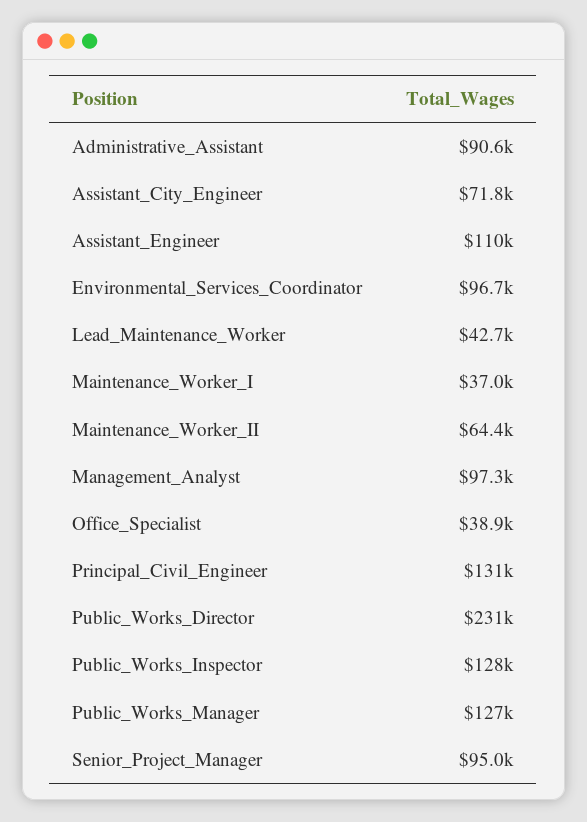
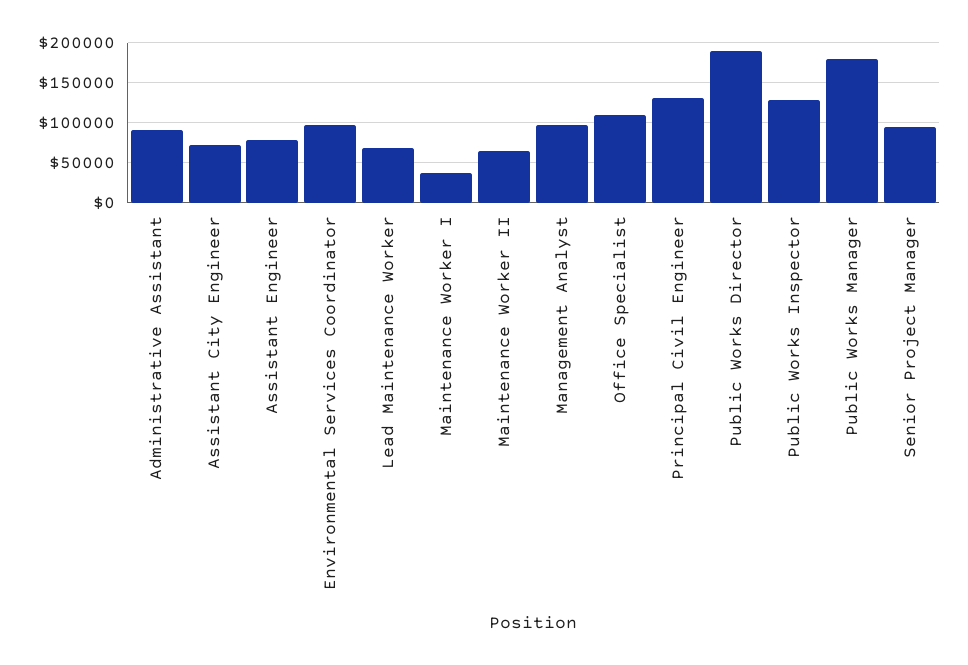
  {
    "Administrative_Assistant": 90600,
    "Assistant_City_Engineer": 71800,
-   "Assistant_Engineer": 110000,
+   "Assistant_Engineer": 80000,
    "Environmental_Services_Coordinator": 96700,
-   "Lead_Maintenance_Worker": 42700,
+   "Lead_Maintenance_Worker": 70000,
    "Maintenance_Worker_I": 37000,
    "Maintenance_Worker_II": 64400,
    "Management_Analyst": 97300,
-   "Office_Specialist": 38900,
+   "Office_Specialist": 110000,
    "Principal_Civil_Engineer": 131000,
-   "Public_Works_Director": 231000,
+   "Public_Works_Director": 190000,
    "Public_Works_Inspector": 128000,
-   "Public_Works_Manager": 127000,
+   "Public_Works_Manager": 180000,
    "Senior_Project_Manager": 95000
  }

